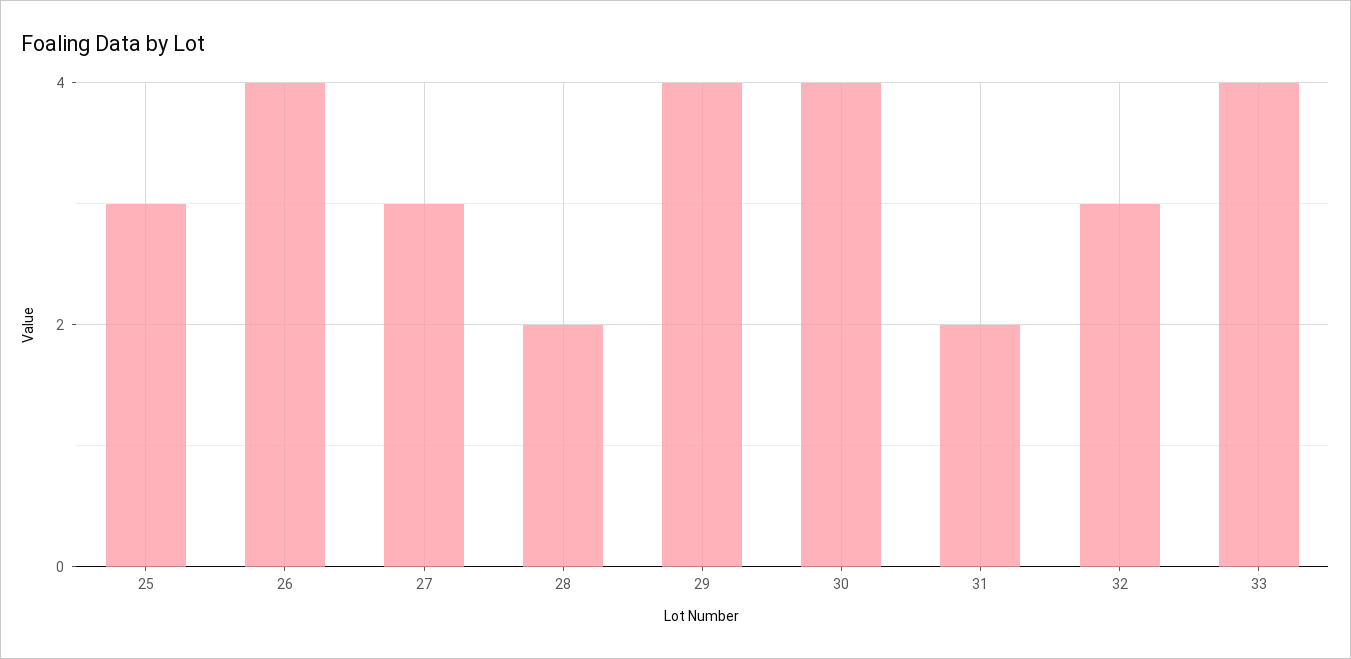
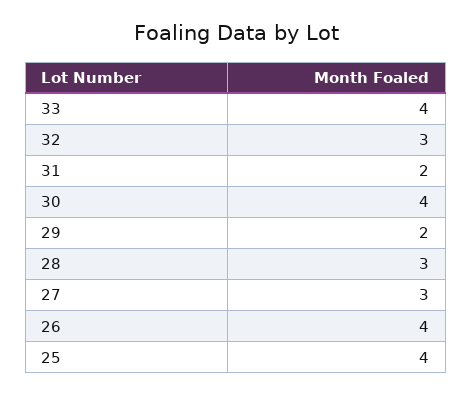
  {
-   "25": 3,
+   "25": 4,
    "26": 4,
    "27": 3,
-   "28": 2,
+   "28": 3,
-   "29": 4,
+   "29": 2,
    "30": 4,
    "31": 2,
    "32": 3,
    "33": 4
  }

